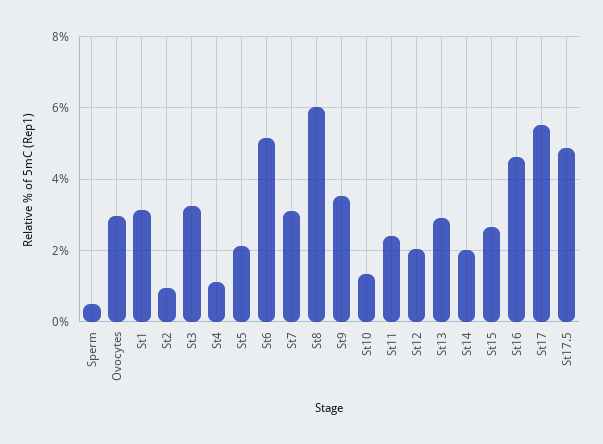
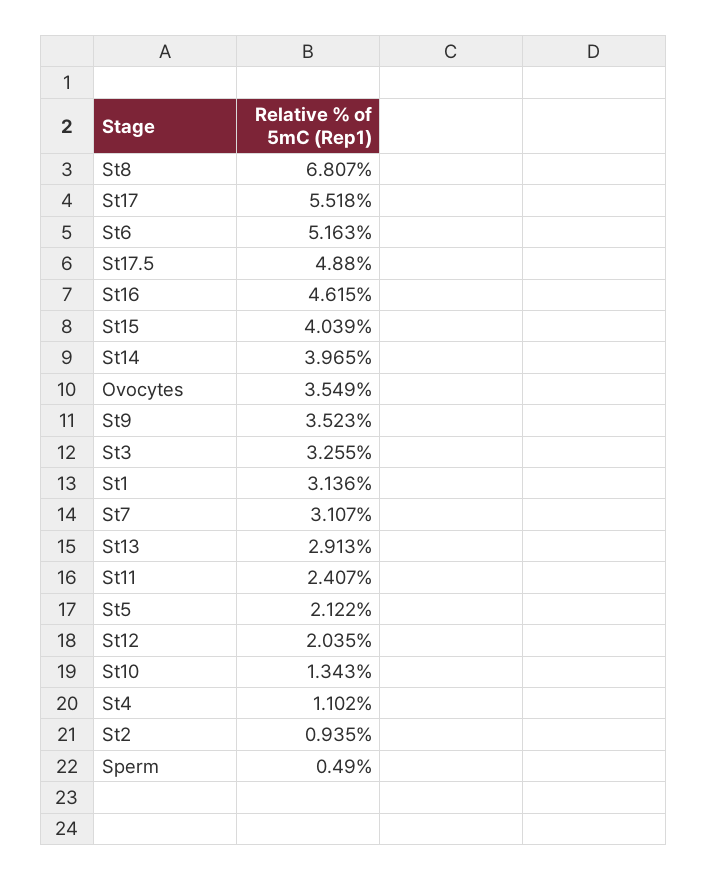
  {
    "Sperm": 0.49,
-   "Ovocytes": 3,
+   "Ovocytes": 3.549,
    "St1": 3.136,
    "St2": 0.935,
    "St3": 3.255,
    "St4": 1.102,
    "St5": 2.122,
    "St6": 5.163,
    "St7": 3.107,
-   "St8": 6,
+   "St8": 6.807,
    "St9": 3.523,
    "St10": 1.343,
    "St11": 2.407,
    "St12": 2.035,
    "St13": 2.913,
-   "St14": 2,
+   "St14": 3.965,
-   "St15": 2.6,
+   "St15": 4.039,
    "St16": 4.615,
    "St17": 5.518,
    "St17.5": 4.88
  }

